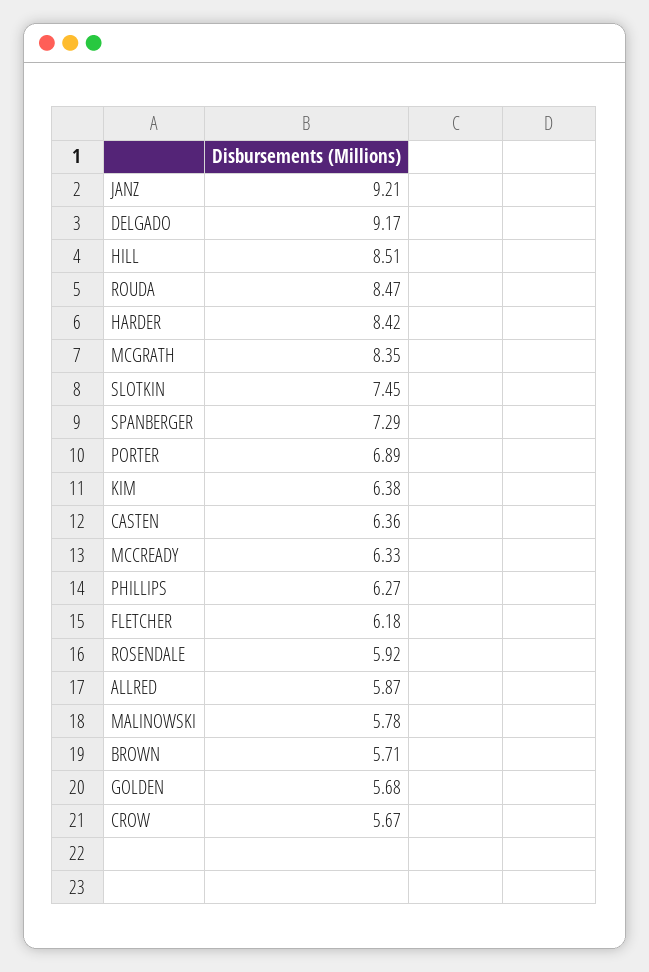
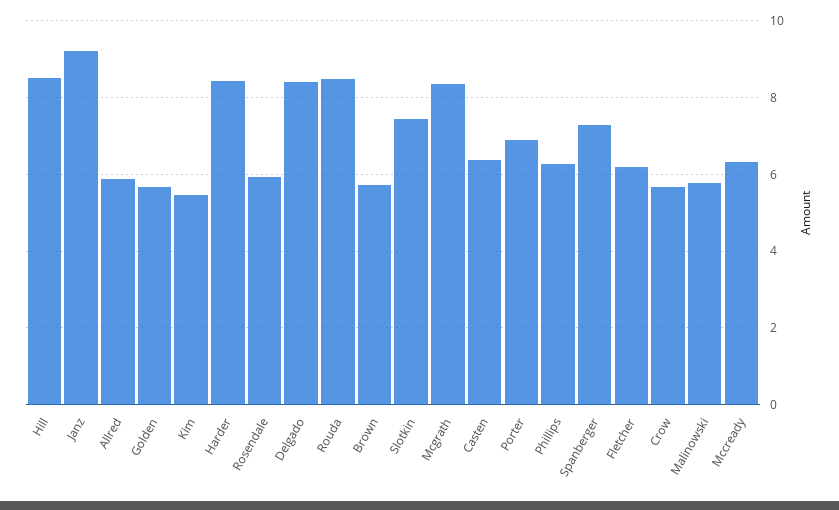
  {
    "JANZ": 9.21,
-   "DELGADO": 9.17,
+   "DELGADO": 8.4,
    "HILL": 8.51,
    "ROUDA": 8.47,
    "HARDER": 8.42,
    "MCGRATH": 8.35,
    "SLOTKIN": 7.45,
    "SPANBERGER": 7.29,
    "PORTER": 6.89,
-   "KIM": 6.38,
+   "KIM": 5.4,
    "CASTEN": 6.36,
    "MCCREADY": 6.33,
    "PHILLIPS": 6.27,
    "FLETCHER": 6.18,
    "ROSENDALE": 5.92,
    "ALLRED": 5.87,
    "MALINOWSKI": 5.78,
    "BROWN": 5.71,
    "GOLDEN": 5.68,
    "CROW": 5.67
  }

